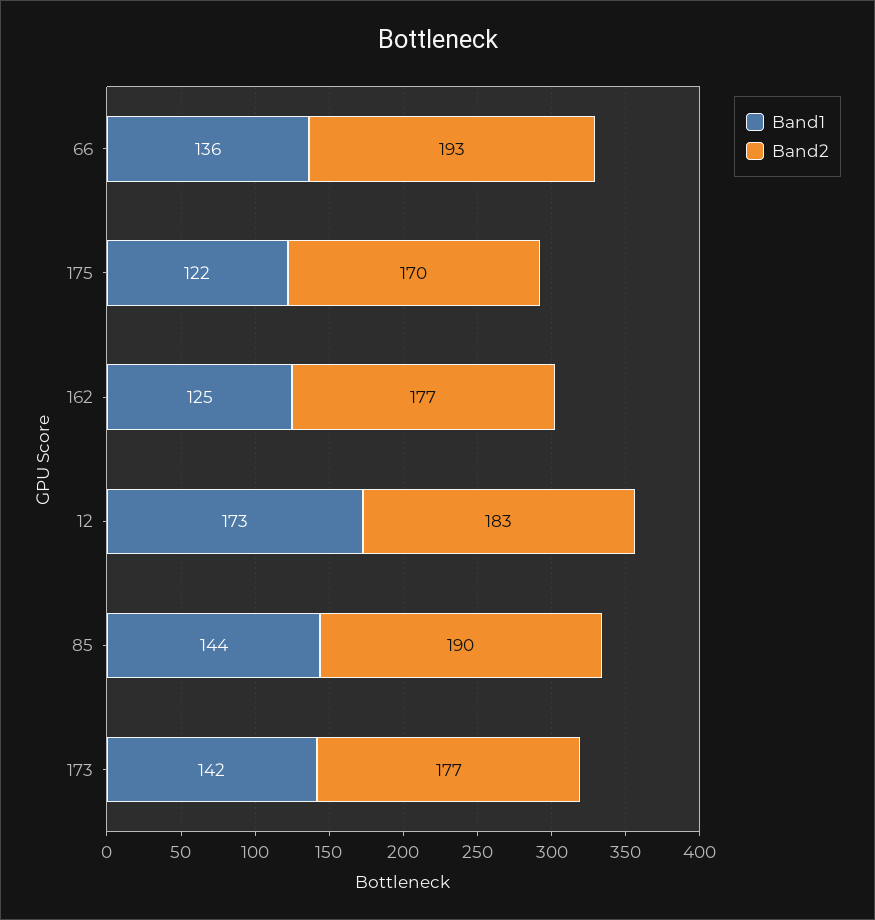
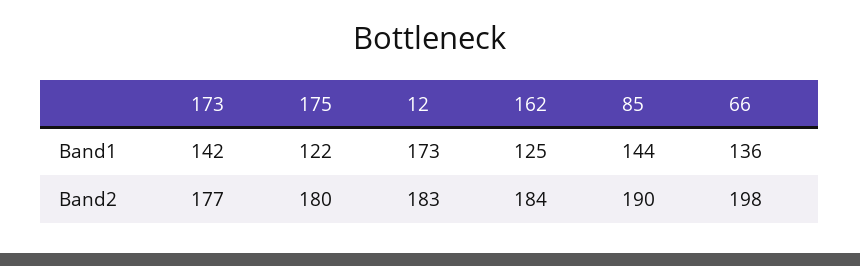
  {
    "Band1": {
      "66": 136,
      "175": 122,
      "162": 125,
      "12": 173,
      "85": 144,
      "173": 142
    },
    "Band2": {
-     "66": 193,
+     "66": 198,
-     "175": 170,
+     "175": 180,
-     "162": 177,
+     "162": 184,
      "12": 183,
      "85": 190,
      "173": 177
    }
  }

